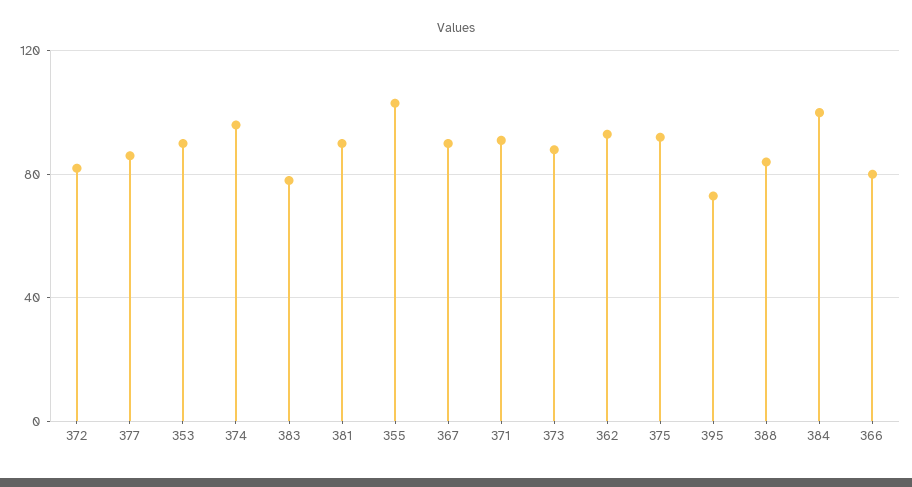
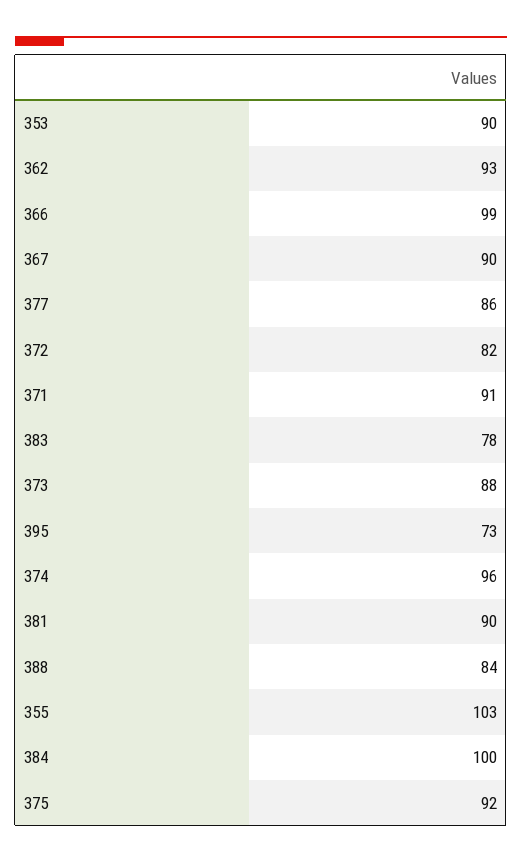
  {
    "372": 82,
    "377": 86,
    "353": 90,
    "374": 96,
    "383": 78,
    "381": 90,
    "355": 103,
    "367": 90,
    "371": 91,
    "373": 88,
    "362": 93,
    "375": 92,
    "395": 73,
    "388": 84,
    "384": 100,
-   "366": 80
+   "366": 99
  }

